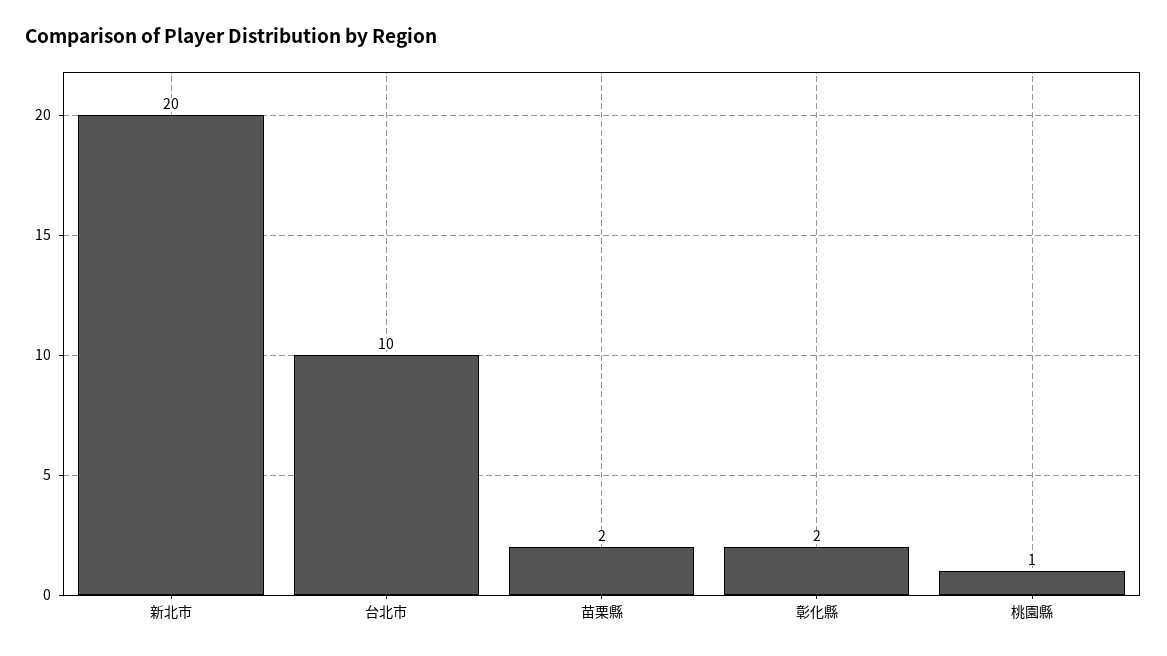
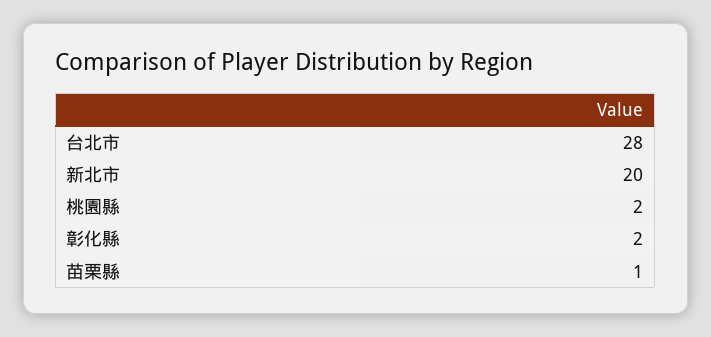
  {
    "新北市": 20,
-   "台北市": 10,
+   "台北市": 28,
-   "苗栗縣": 2,
+   "苗栗縣": 1,
    "彰化縣": 2,
-   "桃園縣": 1
+   "桃園縣": 2
  }

